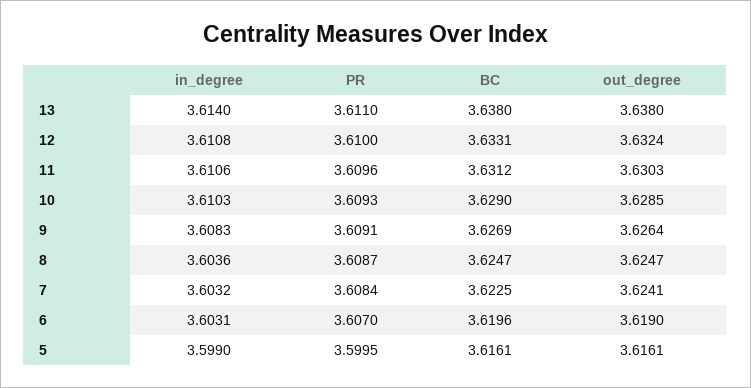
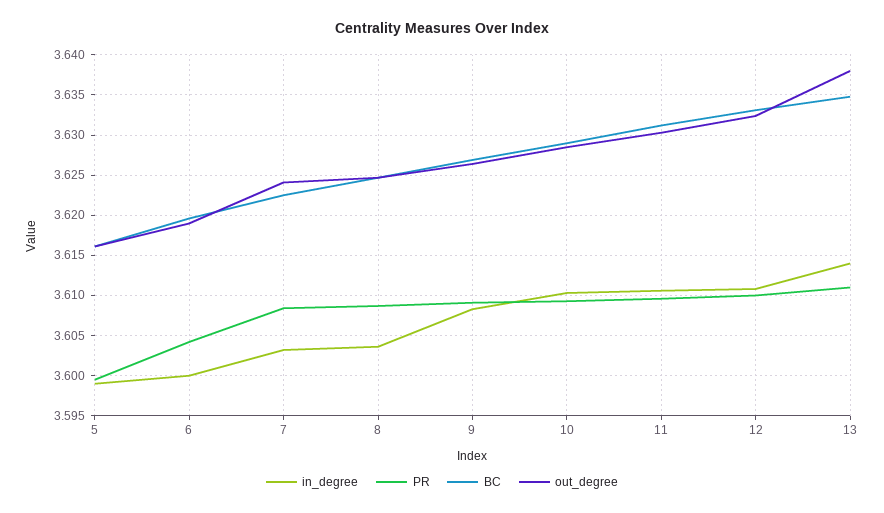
  {
    "in_degree": {
      "13": 3.614,
      "12": 3.6108,
      "11": 3.6106,
      "10": 3.6103,
      "9": 3.6083,
      "8": 3.6036,
      "7": 3.6032,
-     "6": 3.6031,
+     "6": 3.6,
      "5": 3.599
    },
    "PR": {
      "13": 3.611,
      "12": 3.61,
      "11": 3.6096,
      "10": 3.6093,
      "9": 3.6091,
      "8": 3.6087,
      "7": 3.6084,
-     "6": 3.607,
+     "6": 3.604,
      "5": 3.5995
    },
    "BC": {
-     "13": 3.638,
+     "13": 3.635,
      "12": 3.6331,
      "11": 3.6312,
      "10": 3.629,
      "9": 3.6269,
      "8": 3.6247,
      "7": 3.6225,
      "6": 3.6196,
      "5": 3.6161
    },
    "out_degree": {
      "13": 3.638,
      "12": 3.6324,
      "11": 3.6303,
      "10": 3.6285,
      "9": 3.6264,
      "8": 3.6247,
      "7": 3.6241,
      "6": 3.619,
      "5": 3.6161
    }
  }

